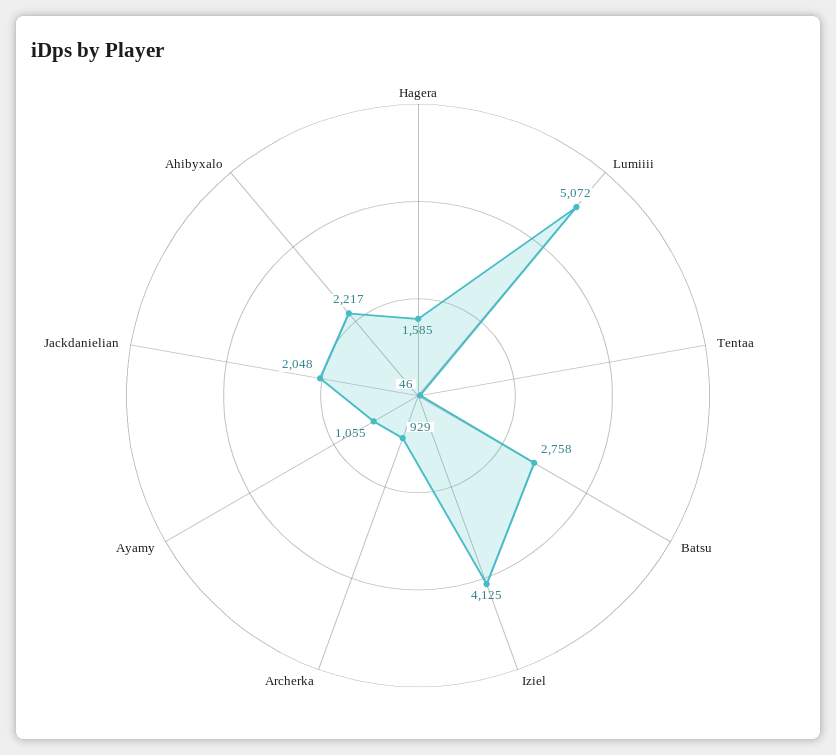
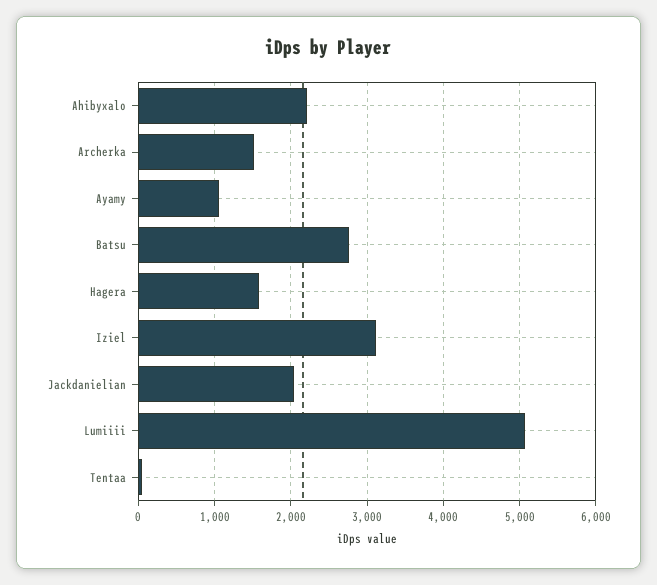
  {
    "Hagera": 1585,
    "Lumiiii": 5072,
    "Tentaa": 46,
    "Batsu": 2758,
-   "Iziel": 4125,
+   "Iziel": 3100,
-   "Archerka": 929,
+   "Archerka": 1500,
    "Ayamy": 1055,
    "Jackdanielian": 2048,
    "Ahibyxalo": 2217
  }

